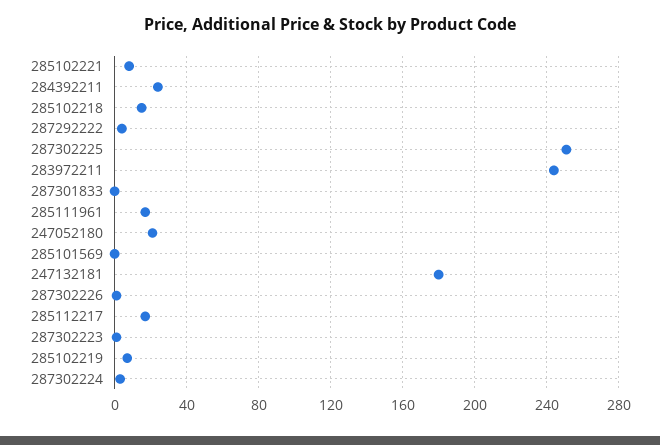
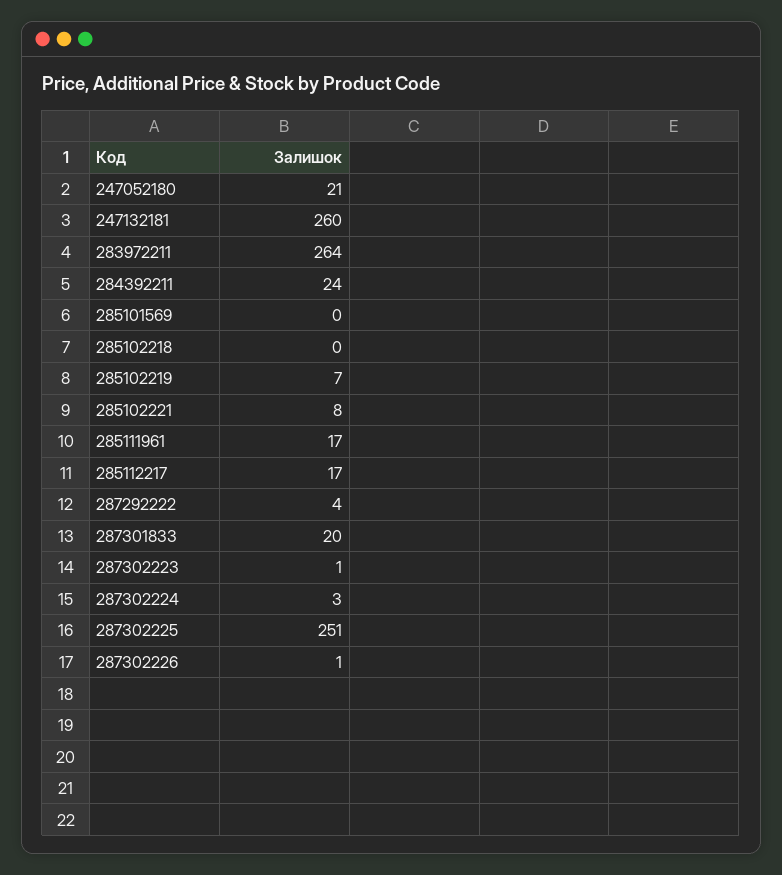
  {
    "285102221": 8,
    "284392211": 24,
-   "285102218": 15,
+   "285102218": 0,
    "287292222": 4,
    "287302225": 251,
-   "283972211": 245,
+   "283972211": 264,
-   "287301833": 0,
+   "287301833": 20,
    "285111961": 17,
    "247052180": 21,
    "285101569": 0,
-   "247132181": 180,
+   "247132181": 260,
    "287302226": 1,
    "285112217": 17,
    "287302223": 1,
    "285102219": 7,
    "287302224": 3
  }

